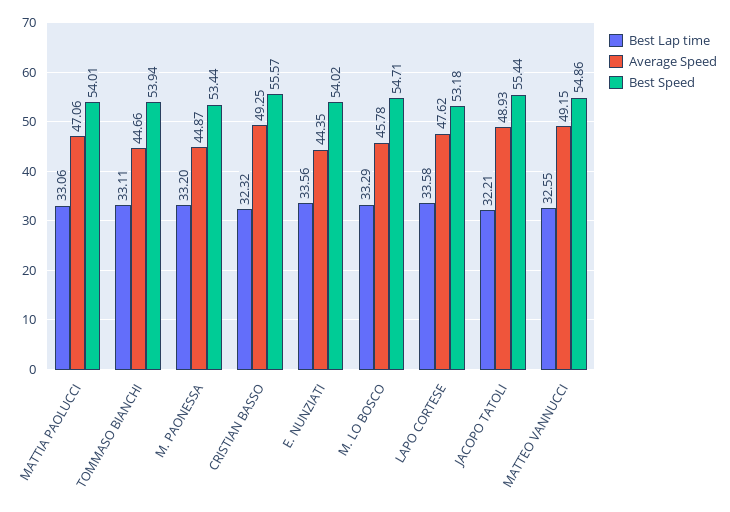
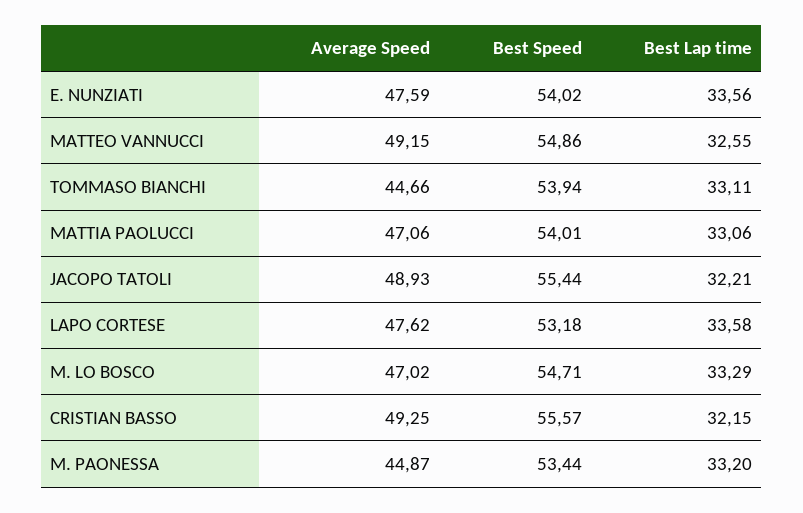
  {
    "Best Lap time": {
      "MATTIA PAOLUCCI": 33.06,
      "TOMMASO BIANCHI": 33.11,
      "M. PAONESSA": 33.2,
-     "CRISTIAN BASSO": 32.32,
+     "CRISTIAN BASSO": 32.15,
      "E. NUNZIATI": 33.56,
      "M. LO BOSCO": 33.29,
      "LAPO CORTESE": 33.58,
      "JACOPO TATOLI": 32.21,
      "MATTEO VANNUCCI": 32.55
    },
    "Average Speed": {
      "MATTIA PAOLUCCI": 47.06,
      "TOMMASO BIANCHI": 44.66,
      "M. PAONESSA": 44.87,
      "CRISTIAN BASSO": 49.25,
-     "E. NUNZIATI": 44.35,
+     "E. NUNZIATI": 47.59,
-     "M. LO BOSCO": 45.78,
+     "M. LO BOSCO": 47.02,
      "LAPO CORTESE": 47.62,
      "JACOPO TATOLI": 48.93,
      "MATTEO VANNUCCI": 49.15
    },
    "Best Speed": {
      "MATTIA PAOLUCCI": 54.01,
      "TOMMASO BIANCHI": 53.94,
      "M. PAONESSA": 53.44,
      "CRISTIAN BASSO": 55.57,
      "E. NUNZIATI": 54.02,
      "M. LO BOSCO": 54.71,
      "LAPO CORTESE": 53.18,
      "JACOPO TATOLI": 55.44,
      "MATTEO VANNUCCI": 54.86
    }
  }

